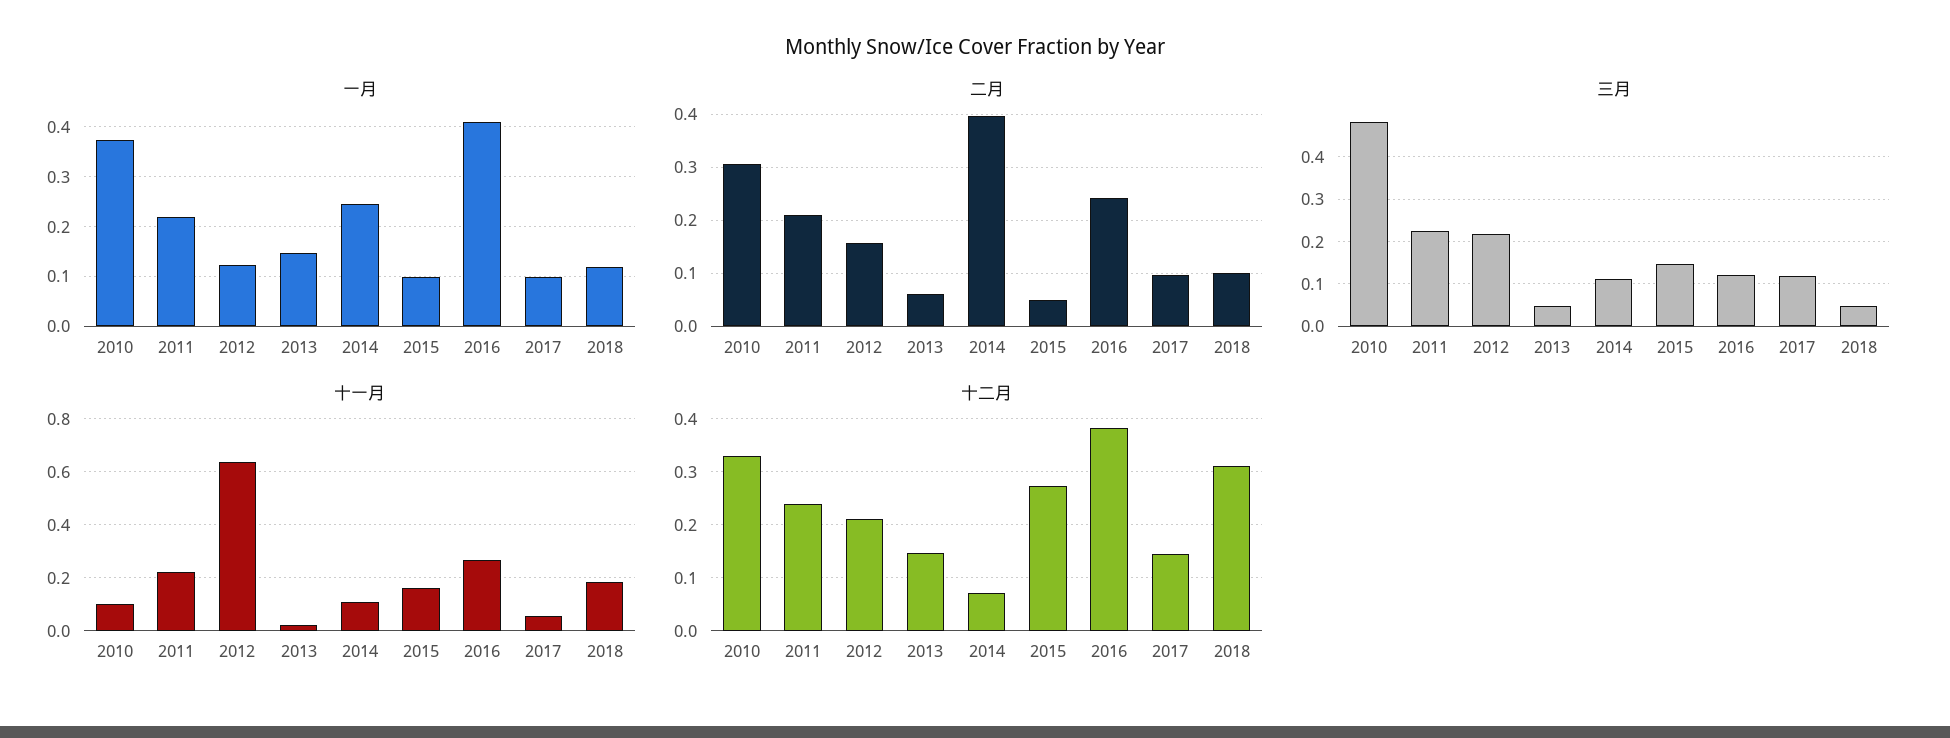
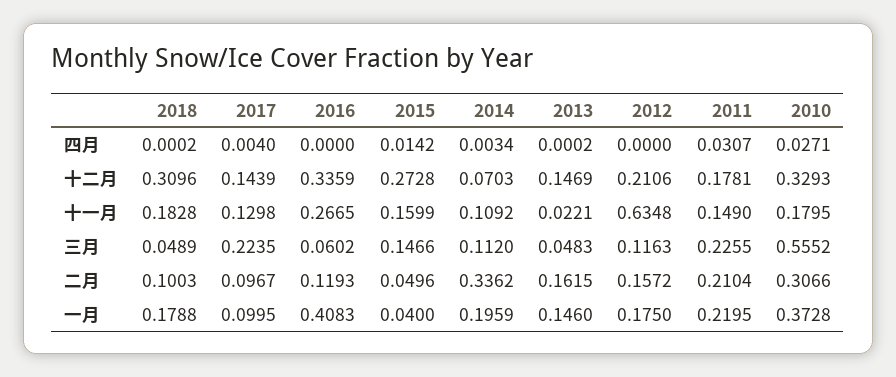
  {
    "一月": {
      "2010": 0.3728,
      "2011": 0.2195,
-     "2012": 0.12,
+     "2012": 0.175,
      "2013": 0.146,
-     "2014": 0.24,
+     "2014": 0.1959,
-     "2015": 0.1,
+     "2015": 0.04,
      "2016": 0.4083,
      "2017": 0.0995,
-     "2018": 0.12
+     "2018": 0.1788
    },
    "二月": {
      "2010": 0.3066,
      "2011": 0.2104,
      "2012": 0.1572,
-     "2013": 0.06,
+     "2013": 0.1615,
-     "2014": 0.4,
+     "2014": 0.3362,
      "2015": 0.0496,
-     "2016": 0.24,
+     "2016": 0.1193,
      "2017": 0.0967,
      "2018": 0.1003
    },
    "三月": {
-     "2010": 0.48,
+     "2010": 0.5552,
      "2011": 0.2255,
-     "2012": 0.22,
+     "2012": 0.1163,
      "2013": 0.0483,
      "2014": 0.112,
      "2015": 0.1466,
-     "2016": 0.12,
+     "2016": 0.0602,
-     "2017": 0.12,
+     "2017": 0.2235,
      "2018": 0.0489
    },
    "十一月": {
-     "2010": 0.1,
+     "2010": 0.1795,
-     "2011": 0.225,
+     "2011": 0.149,
      "2012": 0.6348,
      "2013": 0.0221,
      "2014": 0.1092,
      "2015": 0.1599,
      "2016": 0.2665,
-     "2017": 0.05,
+     "2017": 0.1298,
      "2018": 0.1828
    },
    "十二月": {
      "2010": 0.3293,
-     "2011": 0.24,
+     "2011": 0.1781,
      "2012": 0.2106,
      "2013": 0.1469,
      "2014": 0.0703,
      "2015": 0.2728,
-     "2016": 0.38,
+     "2016": 0.3359,
      "2017": 0.1439,
      "2018": 0.3096
-   }
+   },
+   "四月": {
+     "2018": 0.0002,
+     "2017": 0.004,
+     "2016": 0,
+     "2015": 0.0142,
+     "2014": 0.0034,
+     "2013": 0.0002,
+     "2012": 0,
+     "2011": 0.0307,
+     "2010": 0.0271
+   }
  }

